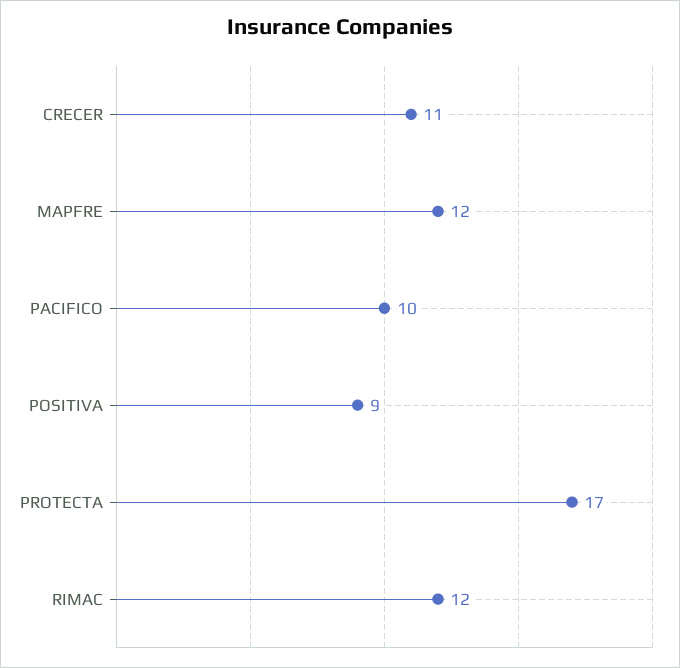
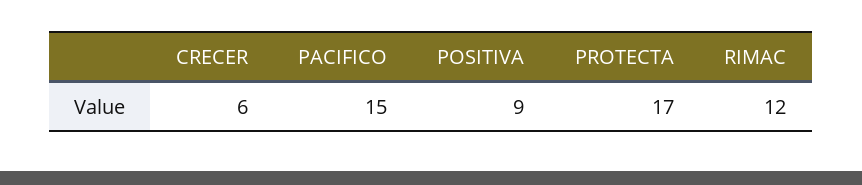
  {
-   "CRECER": 11,
+   "CRECER": 6,
-   "MAPFRE": 12,
-   "PACIFICO": 10,
+   "PACIFICO": 15,
    "POSITIVA": 9,
    "PROTECTA": 17,
    "RIMAC": 12
  }

